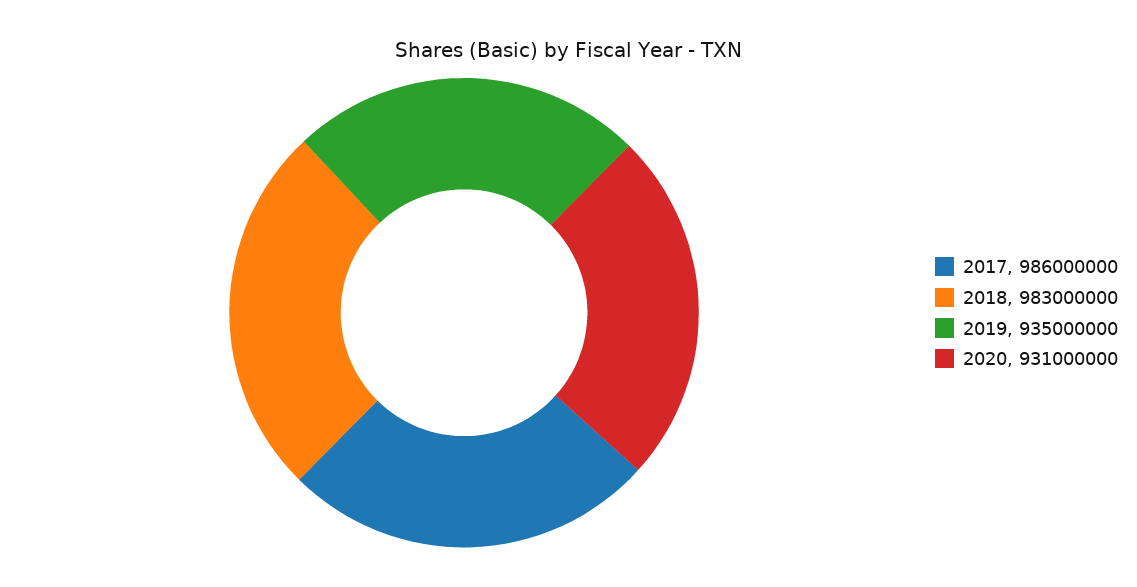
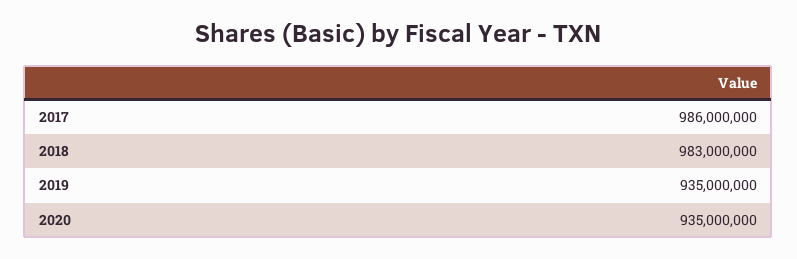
  {
    "2017": 986000000,
    "2018": 983000000,
    "2019": 935000000,
-   "2020": 931000000
+   "2020": 935000000
  }

